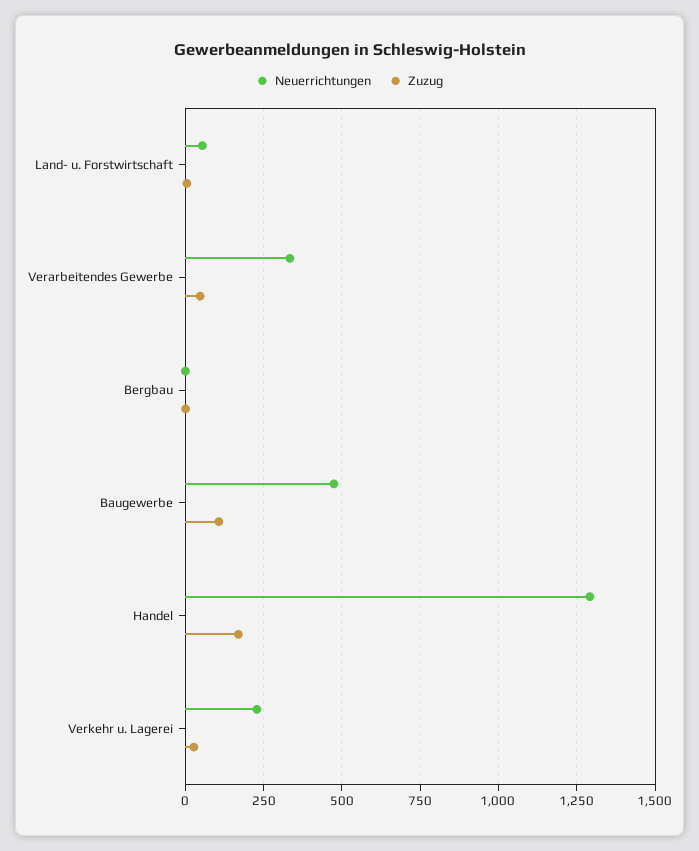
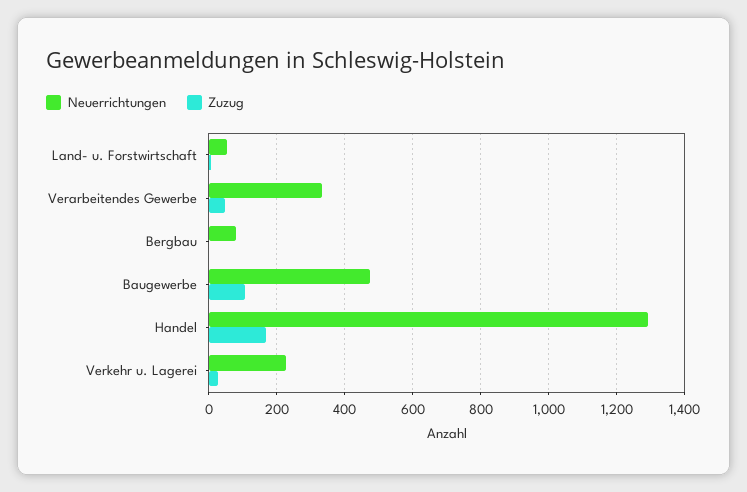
  {
    "Neuerrichtungen": {
      "Land- u. Forstwirtschaft": 60,
      "Verarbeitendes Gewerbe": 340,
-     "Bergbau": 0,
+     "Bergbau": 80,
      "Baugewerbe": 480,
      "Handel": 1300,
      "Verkehr u. Lagerei": 220
    },
    "Zuzug": {
      "Land- u. Forstwirtschaft": 0,
      "Verarbeitendes Gewerbe": 40,
      "Bergbau": 0,
      "Baugewerbe": 100,
      "Handel": 160,
      "Verkehr u. Lagerei": 20
    }
  }

